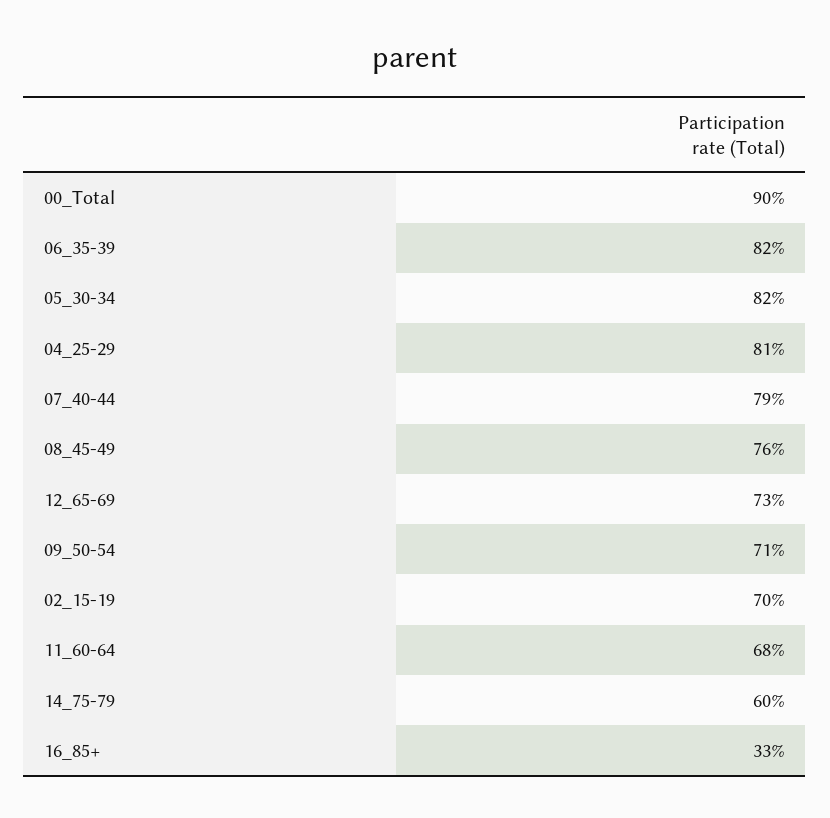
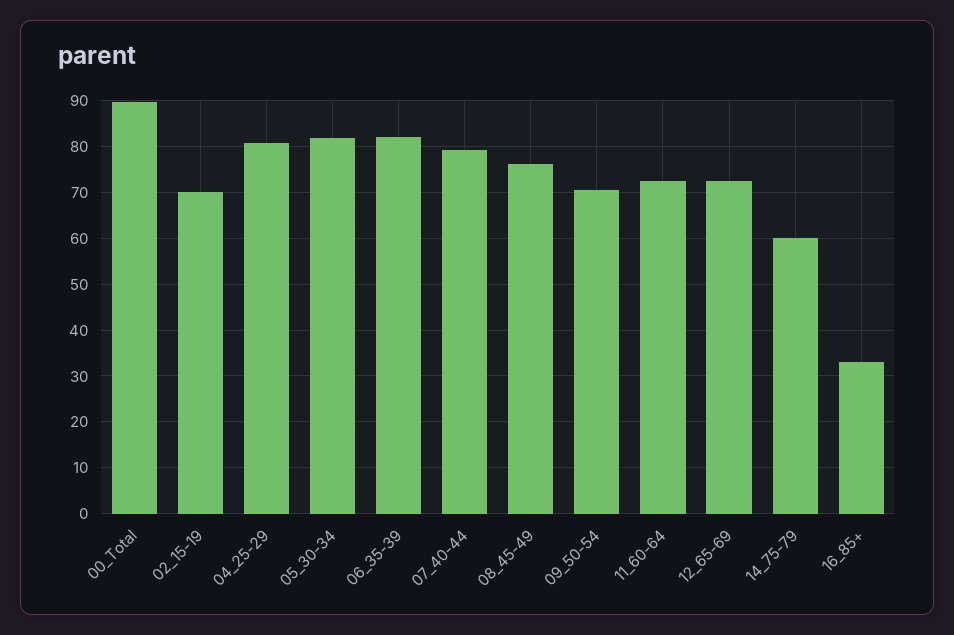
  {
    "00_Total": 90,
    "06_35-39": 82,
    "05_30-34": 82,
    "04_25-29": 81,
    "07_40-44": 79,
    "08_45-49": 76,
    "12_65-69": 73,
    "09_50-54": 71,
    "02_15-19": 70,
-   "11_60-64": 68,
+   "11_60-64": 72,
    "14_75-79": 60,
    "16_85+": 33
  }

